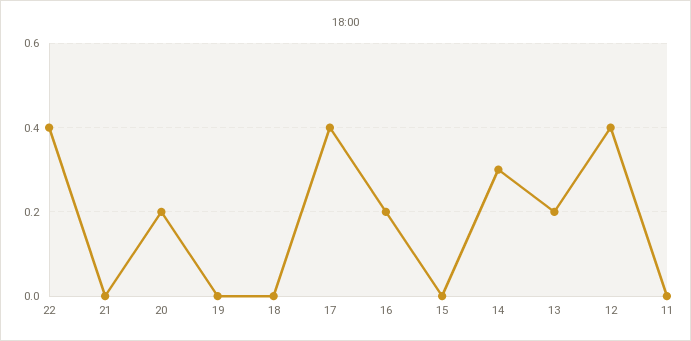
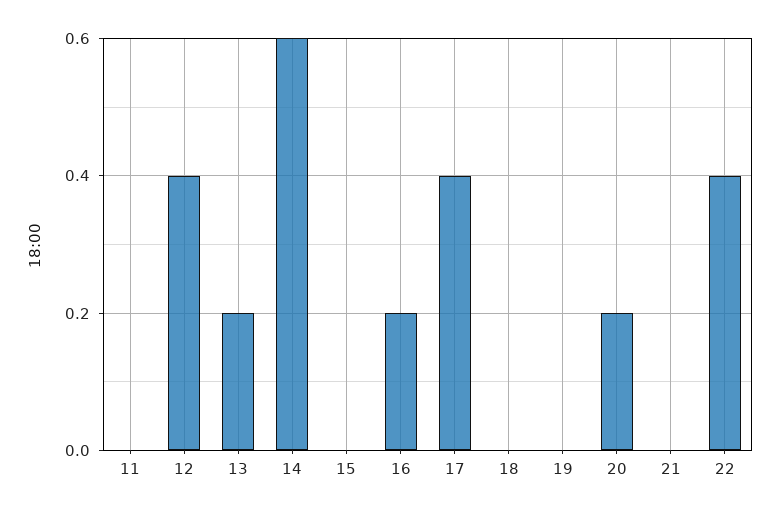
  {
    "22": 0.4,
    "21": 0,
    "20": 0.2,
    "19": 0,
    "18": 0,
    "17": 0.4,
    "16": 0.2,
    "15": 0,
-   "14": 0.3,
+   "14": 0.6,
    "13": 0.2,
    "12": 0.4,
    "11": 0
  }

